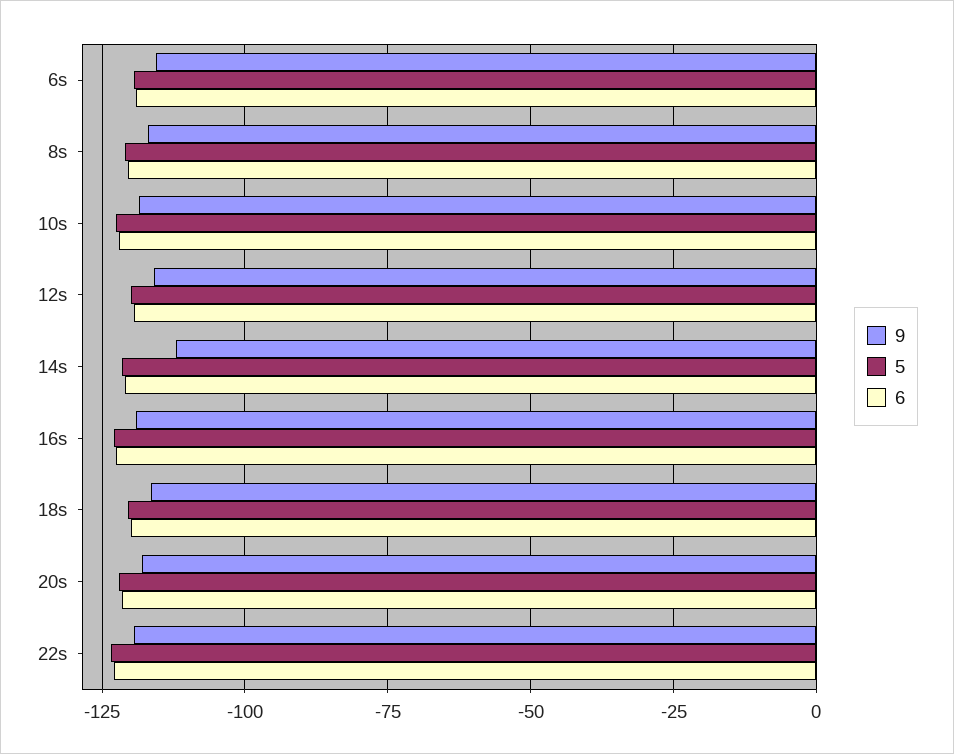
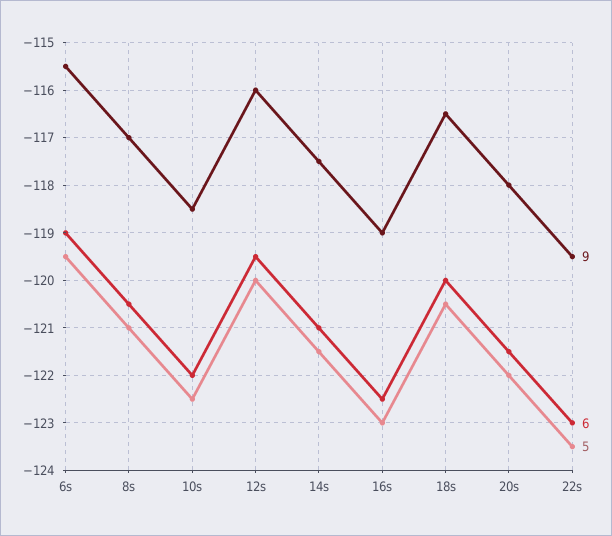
  {
    "9": {
      "6s": -115.5,
      "8s": -117,
      "10s": -118.5,
      "12s": -116,
-     "14s": -112.5,
+     "14s": -117.5,
      "16s": -119,
      "18s": -116.5,
      "20s": -118,
      "22s": -119.5
    },
    "5": {
      "6s": -119.5,
      "8s": -121,
      "10s": -122.5,
      "12s": -120,
      "14s": -121.5,
      "16s": -123,
      "18s": -120.5,
      "20s": -122,
      "22s": -123.5
    },
    "6": {
      "6s": -119,
      "8s": -120.5,
      "10s": -122,
      "12s": -119.5,
      "14s": -121,
      "16s": -122.5,
      "18s": -120,
      "20s": -121.5,
      "22s": -123
    }
  }

